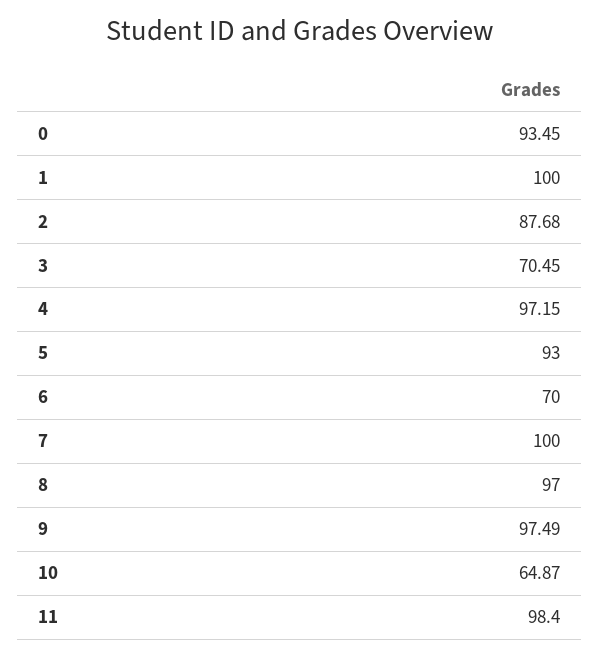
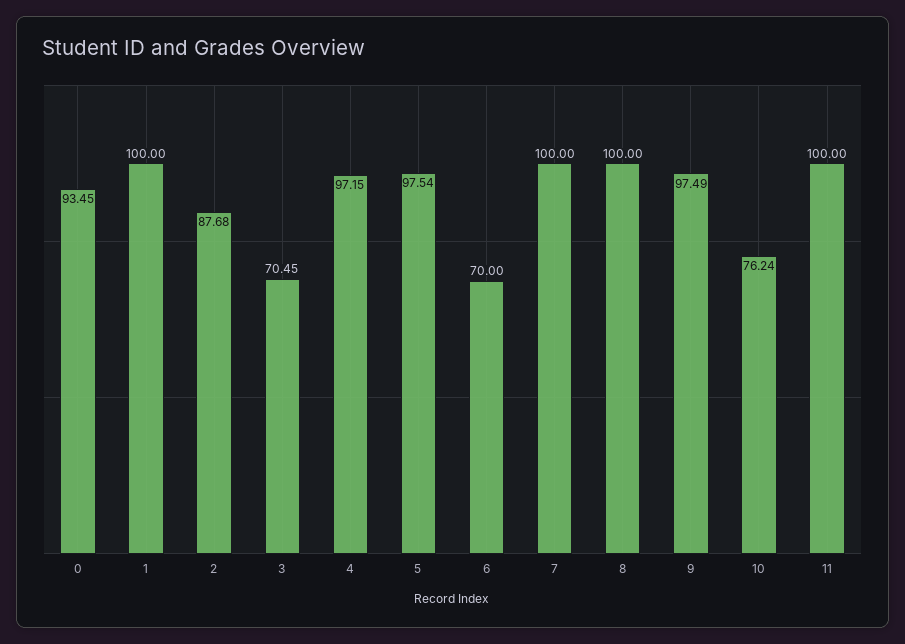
  {
    "0": 93.45,
    "1": 100,
    "2": 87.68,
    "3": 70.45,
    "4": 97.15,
-   "5": 93,
+   "5": 97.54,
    "6": 70,
    "7": 100,
-   "8": 97,
+   "8": 100,
    "9": 97.49,
-   "10": 64.87,
+   "10": 76.24,
-   "11": 98.4
+   "11": 100
  }

